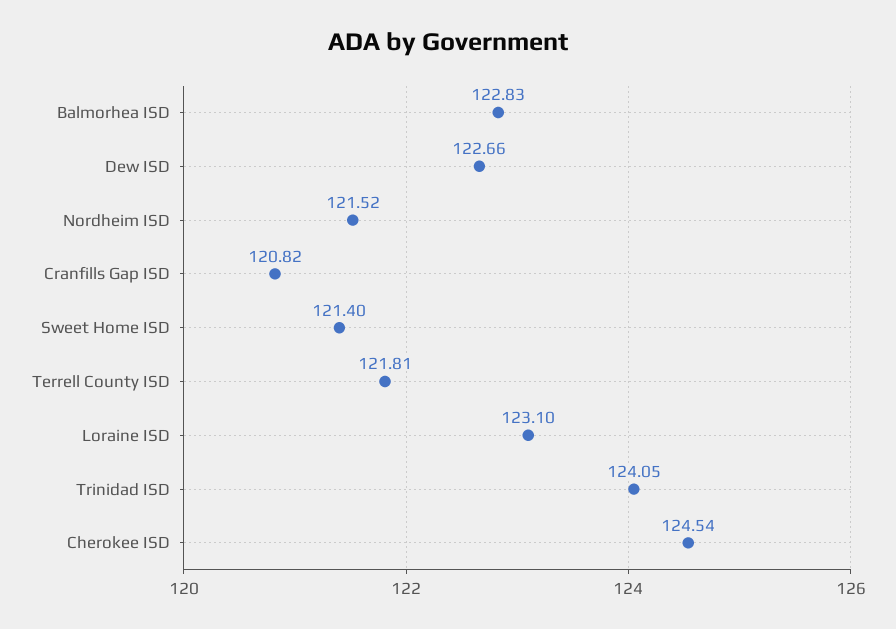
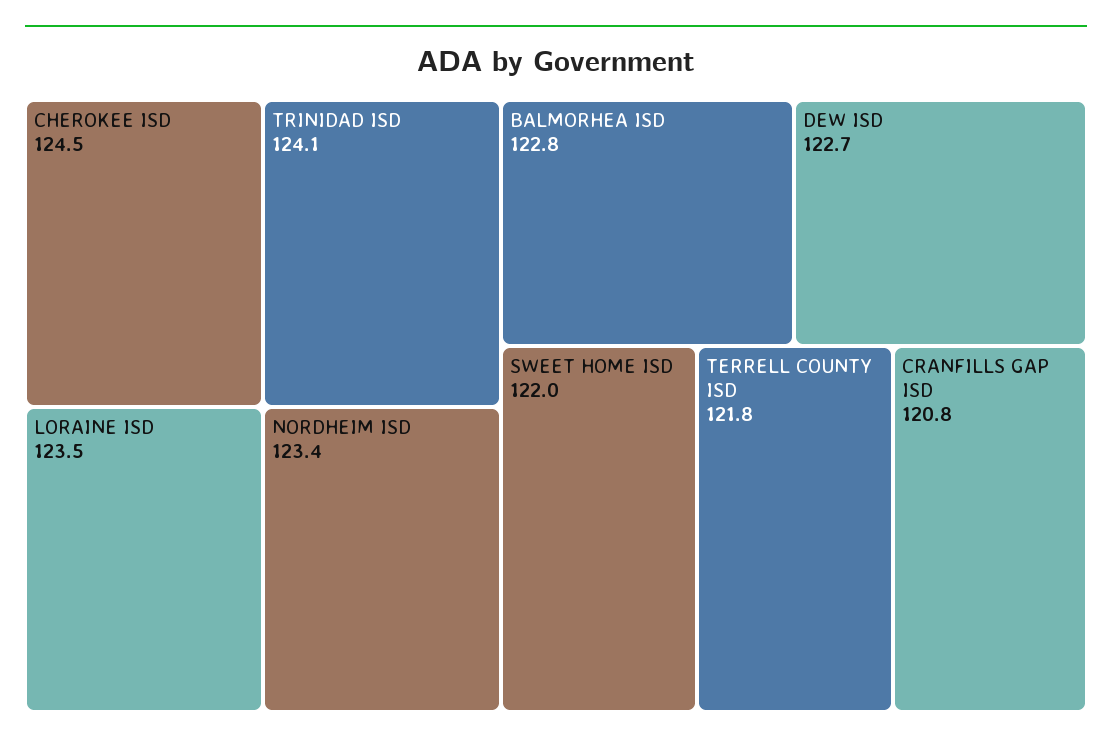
  {
    "Balmorhea ISD": 122.83,
    "Dew ISD": 122.66,
-   "Nordheim ISD": 121.52,
+   "Nordheim ISD": 123.4,
    "Cranfills Gap ISD": 120.82,
-   "Sweet Home ISD": 121.4,
+   "Sweet Home ISD": 122,
    "Terrell County ISD": 121.81,
-   "Loraine ISD": 123.1,
+   "Loraine ISD": 123.5,
    "Trinidad ISD": 124.05,
    "Cherokee ISD": 124.54
  }

